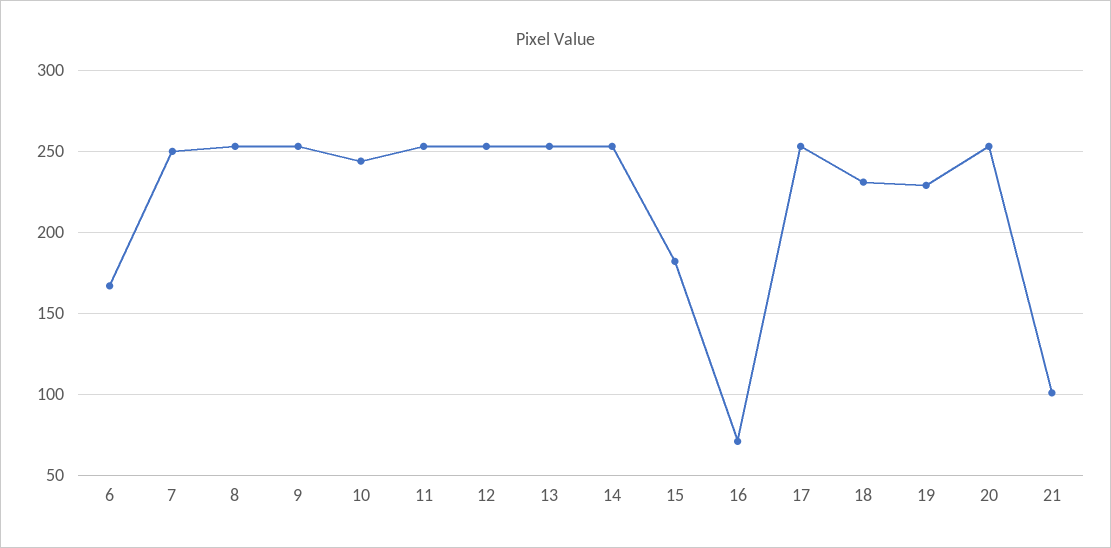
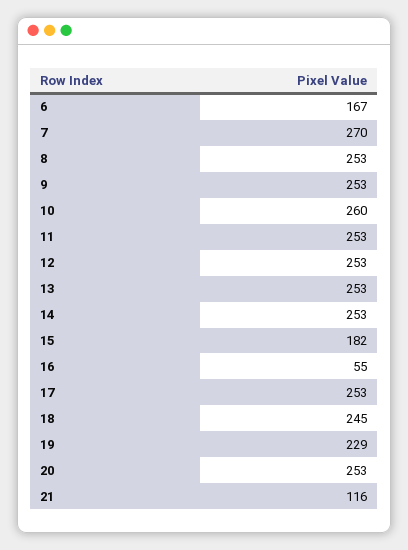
  {
    "6": 167,
-   "7": 250,
+   "7": 270,
    "8": 253,
    "9": 253,
-   "10": 245,
+   "10": 260,
    "11": 253,
    "12": 253,
    "13": 253,
    "14": 253,
    "15": 182,
-   "16": 70,
+   "16": 55,
    "17": 253,
-   "18": 230,
+   "18": 245,
    "19": 229,
    "20": 253,
-   "21": 100
+   "21": 116
  }

